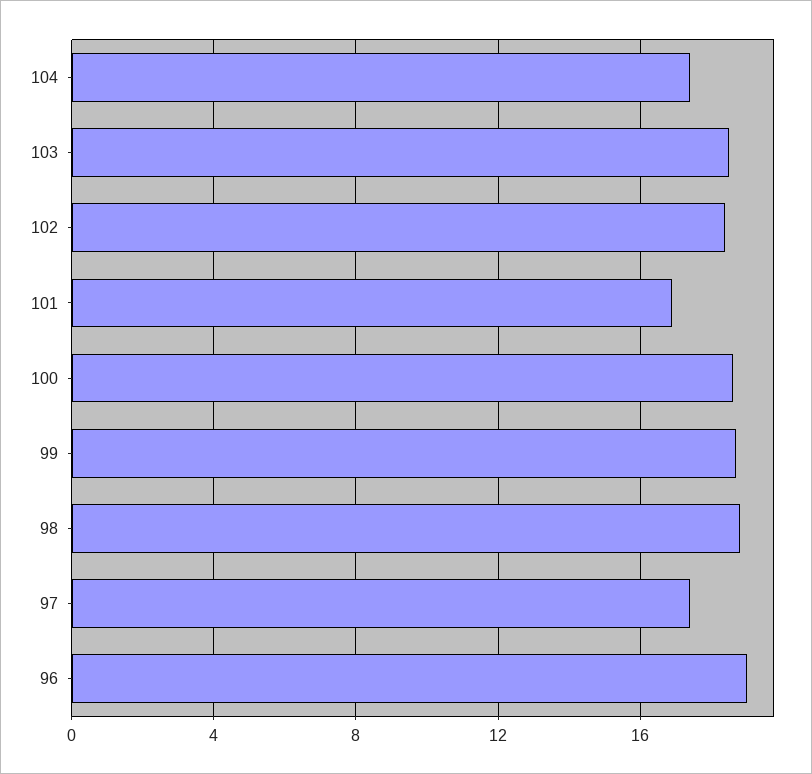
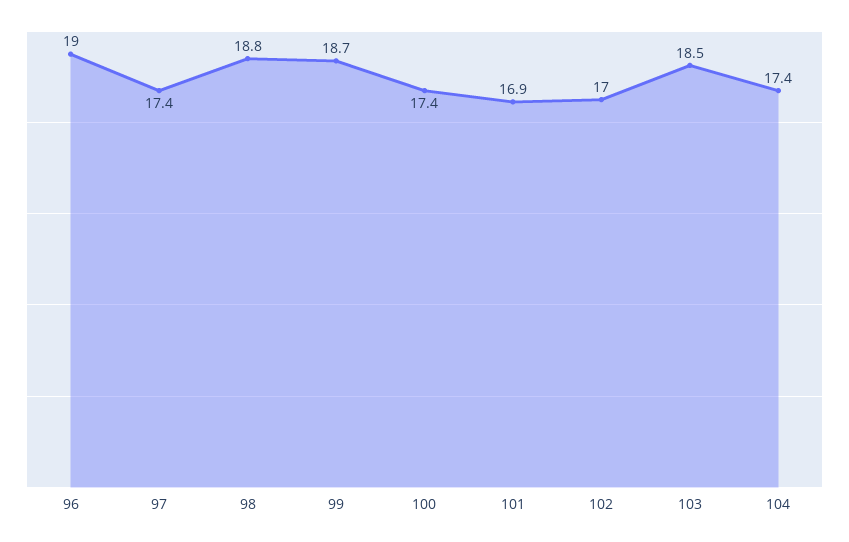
  {
    "104": 17.4,
    "103": 18.5,
-   "102": 18.5,
+   "102": 17,
    "101": 16.9,
-   "100": 18.5,
+   "100": 17.4,
    "99": 18.7,
    "98": 18.8,
    "97": 17.4,
    "96": 19
  }

